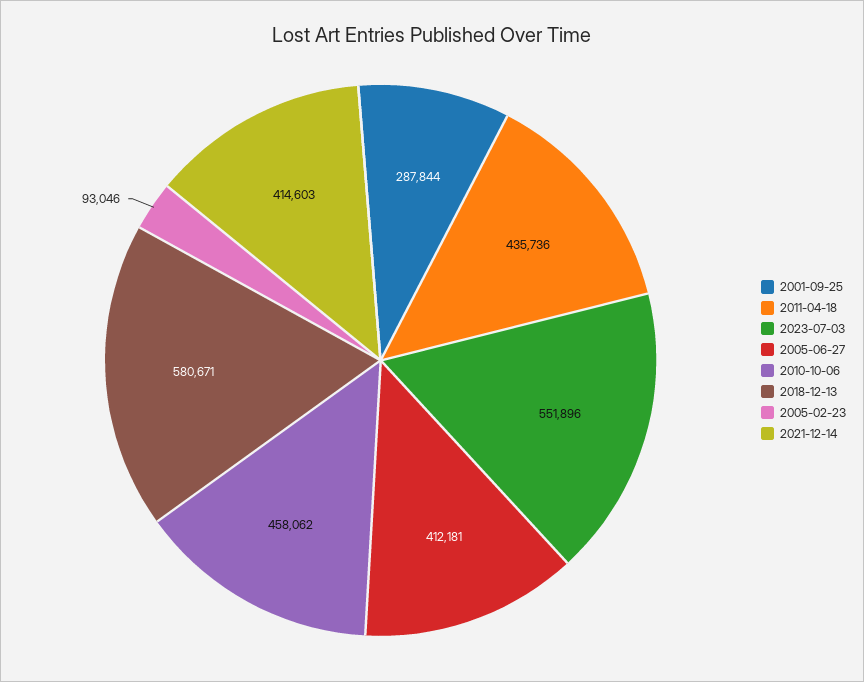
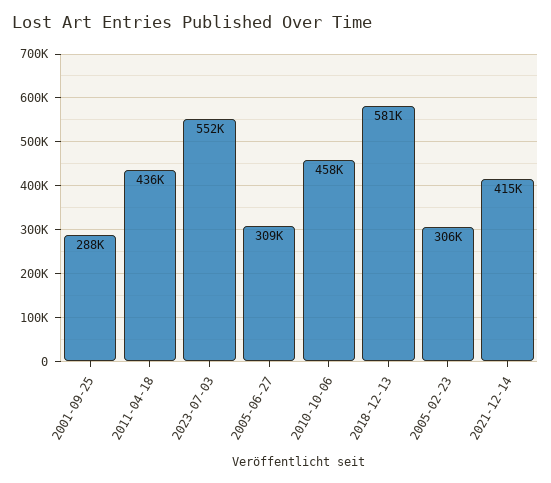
  {
    "2001-09-25": 287844,
    "2011-04-18": 435736,
    "2023-07-03": 551896,
-   "2005-06-27": 412181,
+   "2005-06-27": 309000,
    "2010-10-06": 458062,
    "2018-12-13": 580671,
-   "2005-02-23": 93046,
+   "2005-02-23": 306000,
    "2021-12-14": 414603
  }

